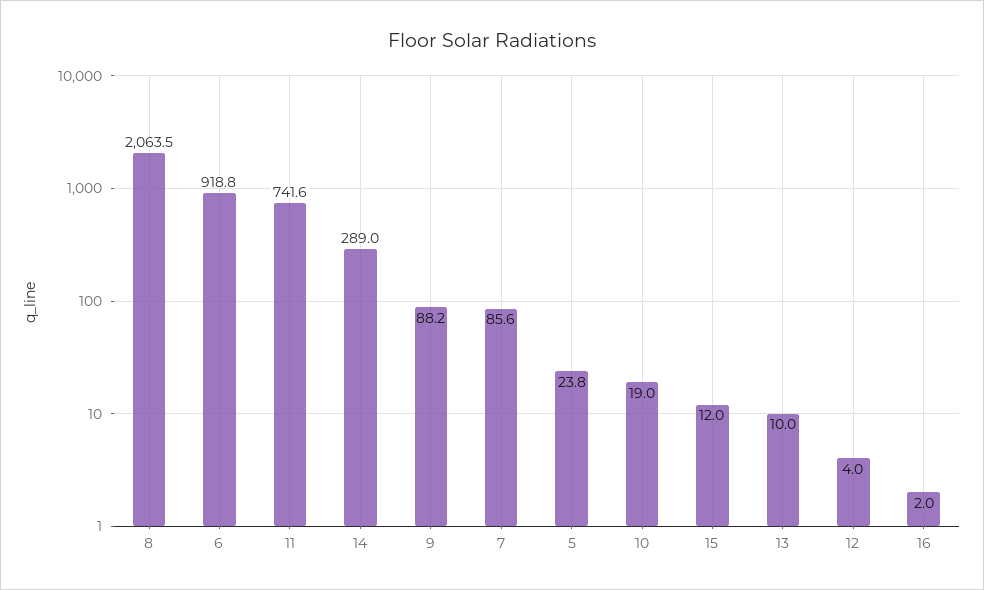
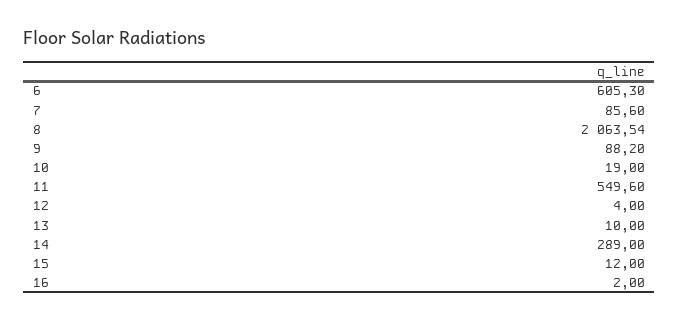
  {
    "8": 2063.54,
-   "6": 918.8,
+   "6": 605.3,
-   "11": 741.6,
+   "11": 549.6,
    "14": 289,
    "9": 88.2,
    "7": 85.6,
-   "5": 23.8,
    "10": 19,
    "15": 12,
    "13": 10,
    "12": 4,
    "16": 2
  }

